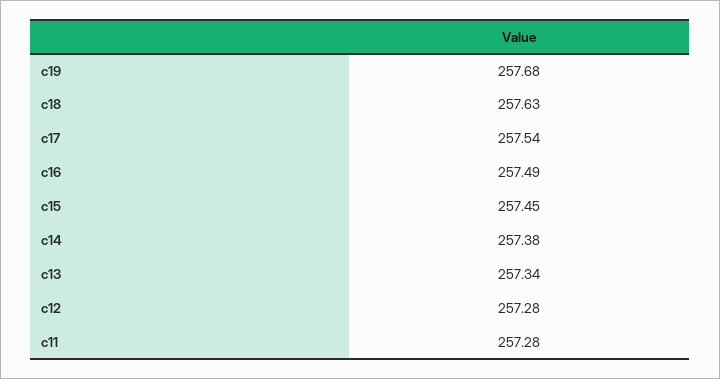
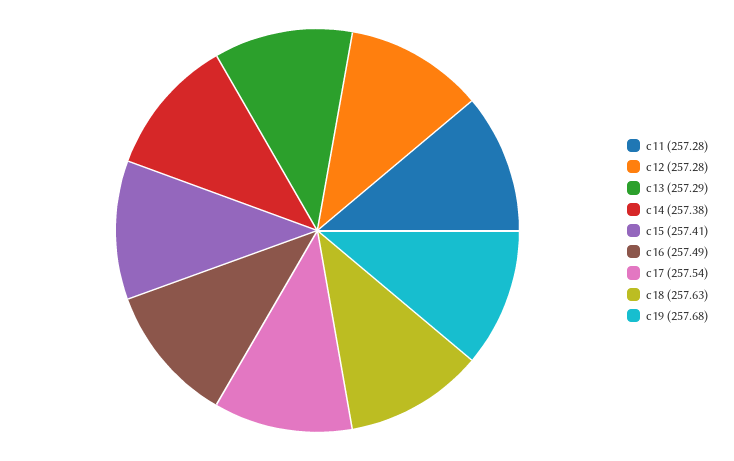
  {
    "c19": 257.68,
    "c18": 257.63,
    "c17": 257.54,
    "c16": 257.49,
-   "c15": 257.45,
+   "c15": 257.41,
    "c14": 257.38,
-   "c13": 257.34,
+   "c13": 257.29,
    "c12": 257.28,
    "c11": 257.28
  }

